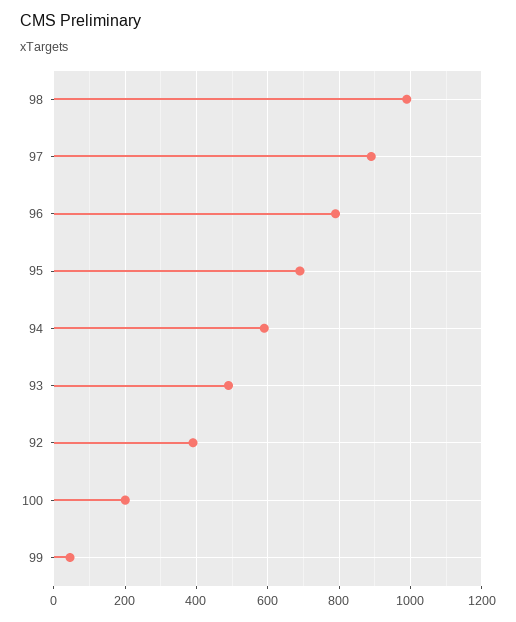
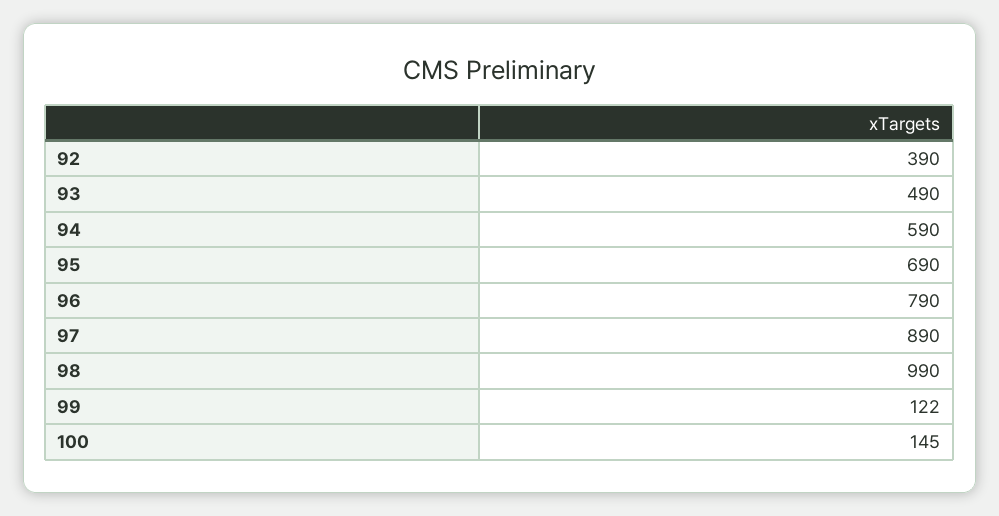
  {
    "98": 990,
    "97": 890,
    "96": 790,
    "95": 690,
    "94": 590,
    "93": 490,
    "92": 390,
-   "100": 200,
+   "100": 145,
-   "99": 40
+   "99": 122
  }

